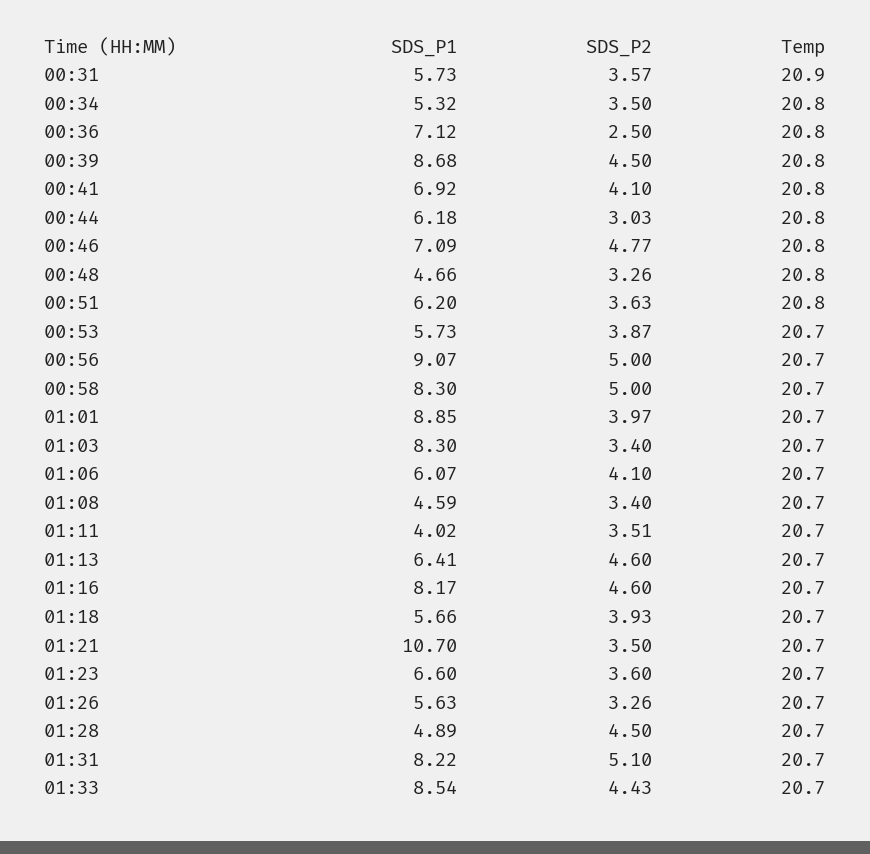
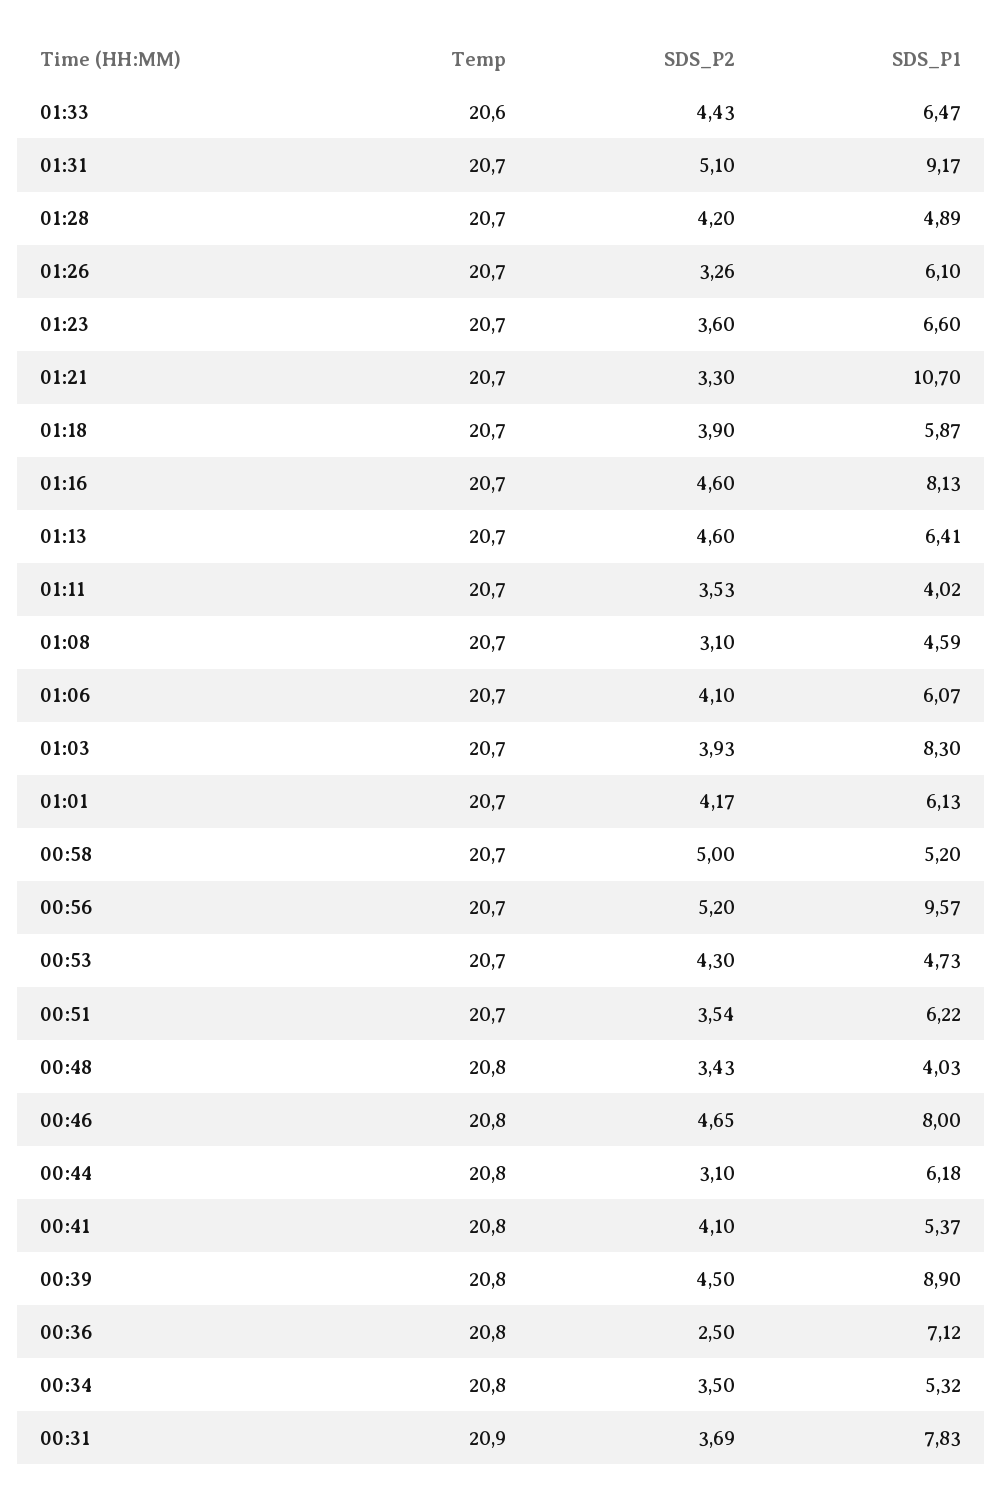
  {
    "SDS_P1": {
-     "00:31": 5.73,
+     "00:31": 7.83,
      "00:34": 5.32,
      "00:36": 7.12,
-     "00:39": 8.68,
+     "00:39": 8.9,
-     "00:41": 6.92,
+     "00:41": 5.37,
      "00:44": 6.18,
-     "00:46": 7.09,
+     "00:46": 8,
-     "00:48": 4.66,
+     "00:48": 4.03,
-     "00:51": 6.2,
+     "00:51": 6.22,
-     "00:53": 5.73,
+     "00:53": 4.73,
-     "00:56": 9.07,
+     "00:56": 9.57,
-     "00:58": 8.3,
+     "00:58": 5.2,
-     "01:01": 8.85,
+     "01:01": 6.13,
      "01:03": 8.3,
      "01:06": 6.07,
      "01:08": 4.59,
      "01:11": 4.02,
      "01:13": 6.41,
-     "01:16": 8.17,
+     "01:16": 8.13,
-     "01:18": 5.66,
+     "01:18": 5.87,
      "01:21": 10.7,
      "01:23": 6.6,
-     "01:26": 5.63,
+     "01:26": 6.1,
      "01:28": 4.89,
-     "01:31": 8.22,
+     "01:31": 9.17,
-     "01:33": 8.54
+     "01:33": 6.47
    },
    "SDS_P2": {
-     "00:31": 3.57,
+     "00:31": 3.69,
      "00:34": 3.5,
      "00:36": 2.5,
      "00:39": 4.5,
      "00:41": 4.1,
-     "00:44": 3.03,
+     "00:44": 3.1,
-     "00:46": 4.77,
+     "00:46": 4.65,
-     "00:48": 3.26,
+     "00:48": 3.43,
-     "00:51": 3.63,
+     "00:51": 3.54,
-     "00:53": 3.87,
+     "00:53": 4.3,
-     "00:56": 5,
+     "00:56": 5.2,
      "00:58": 5,
-     "01:01": 3.97,
+     "01:01": 4.17,
-     "01:03": 3.4,
+     "01:03": 3.93,
      "01:06": 4.1,
-     "01:08": 3.4,
+     "01:08": 3.1,
-     "01:11": 3.51,
+     "01:11": 3.53,
      "01:13": 4.6,
      "01:16": 4.6,
-     "01:18": 3.93,
+     "01:18": 3.9,
-     "01:21": 3.5,
+     "01:21": 3.3,
      "01:23": 3.6,
      "01:26": 3.26,
-     "01:28": 4.5,
+     "01:28": 4.2,
      "01:31": 5.1,
      "01:33": 4.43
    },
    "Temp": {
      "00:31": 20.9,
      "00:34": 20.8,
      "00:36": 20.8,
      "00:39": 20.8,
      "00:41": 20.8,
      "00:44": 20.8,
      "00:46": 20.8,
      "00:48": 20.8,
-     "00:51": 20.8,
+     "00:51": 20.7,
      "00:53": 20.7,
      "00:56": 20.7,
      "00:58": 20.7,
      "01:01": 20.7,
      "01:03": 20.7,
      "01:06": 20.7,
      "01:08": 20.7,
      "01:11": 20.7,
      "01:13": 20.7,
      "01:16": 20.7,
      "01:18": 20.7,
      "01:21": 20.7,
      "01:23": 20.7,
      "01:26": 20.7,
      "01:28": 20.7,
      "01:31": 20.7,
-     "01:33": 20.7
+     "01:33": 20.6
    }
  }

